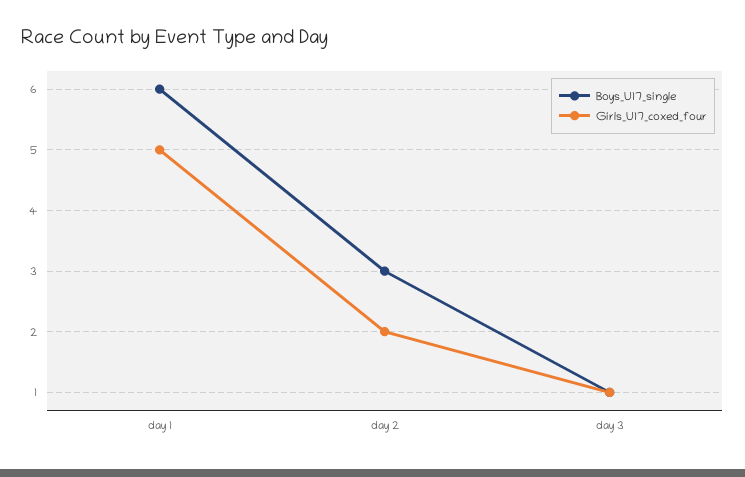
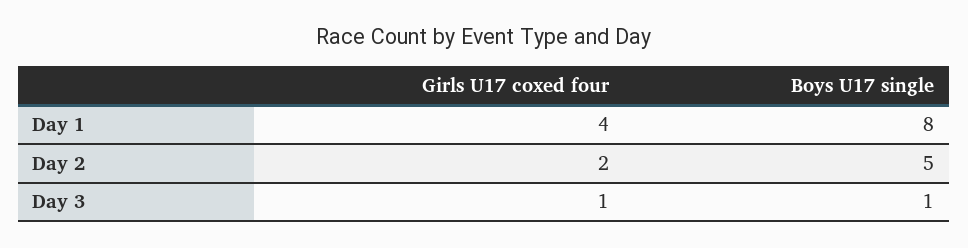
  {
    "Boys_U17_single": {
-     "day 1": 6,
+     "day 1": 8,
-     "day 2": 3,
+     "day 2": 5,
      "day 3": 1
    },
    "Girls_U17_coxed_four": {
-     "day 1": 5,
+     "day 1": 4,
      "day 2": 2,
      "day 3": 1
    }
  }

